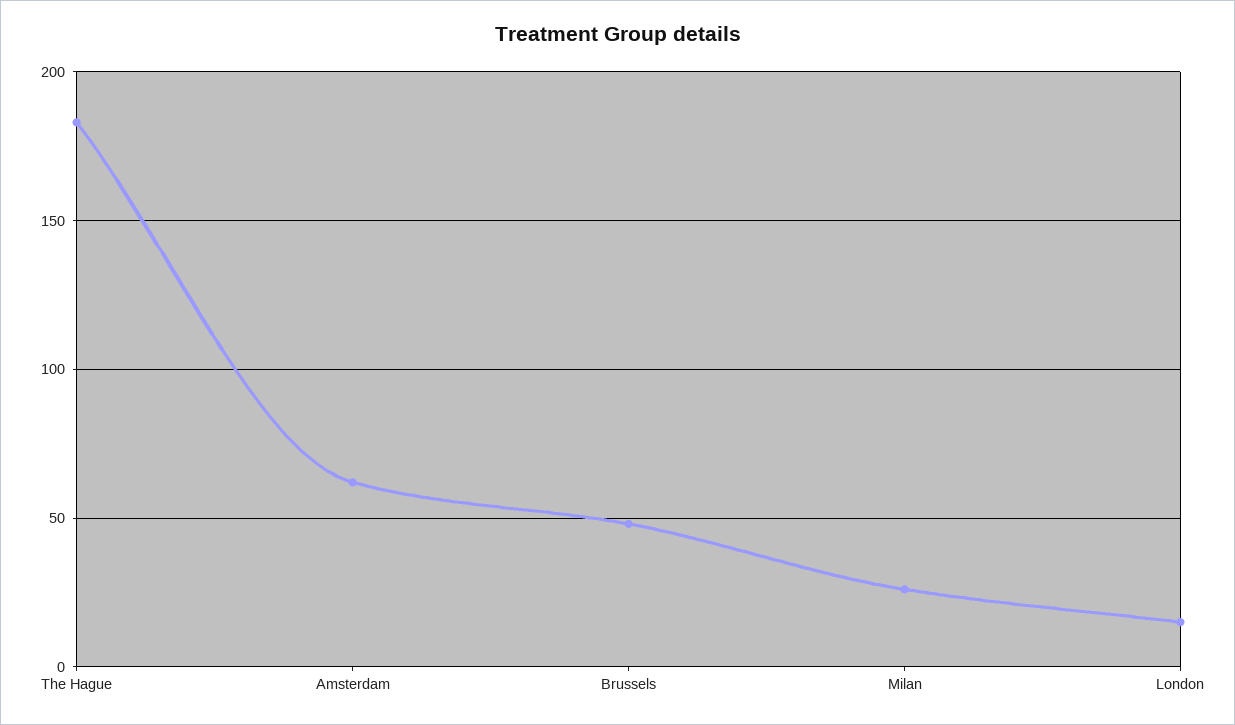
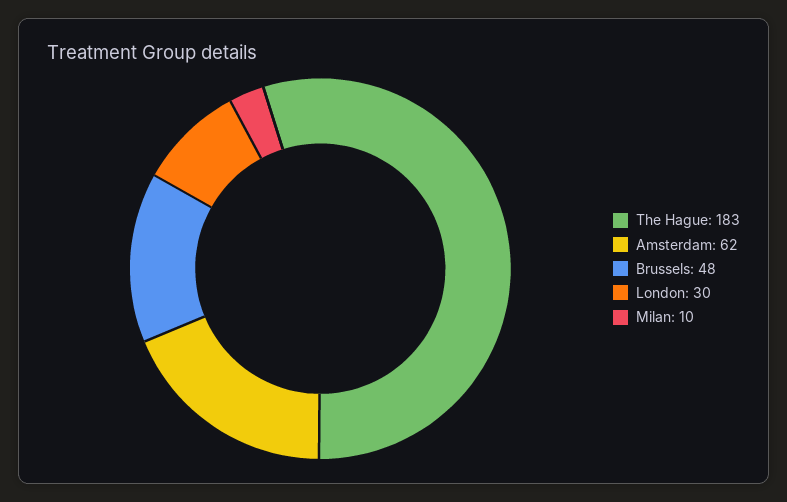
  {
    "The Hague": 183,
    "Amsterdam": 62,
    "Brussels": 48,
-   "Milan": 25,
+   "Milan": 10,
-   "London": 15
+   "London": 30
  }

